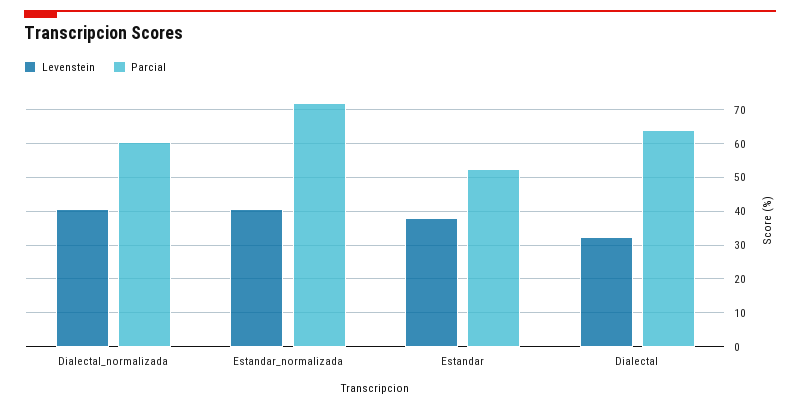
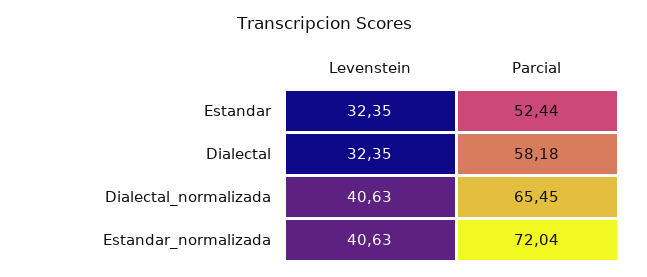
  {
    "Levenstein": {
      "Dialectal_normalizada": 40.63,
      "Estandar_normalizada": 40.63,
-     "Estandar": 38,
+     "Estandar": 32.35,
      "Dialectal": 32.35
    },
    "Parcial": {
-     "Dialectal_normalizada": 60,
+     "Dialectal_normalizada": 65.45,
      "Estandar_normalizada": 72.04,
      "Estandar": 52.44,
-     "Dialectal": 64
+     "Dialectal": 58.18
    }
  }

